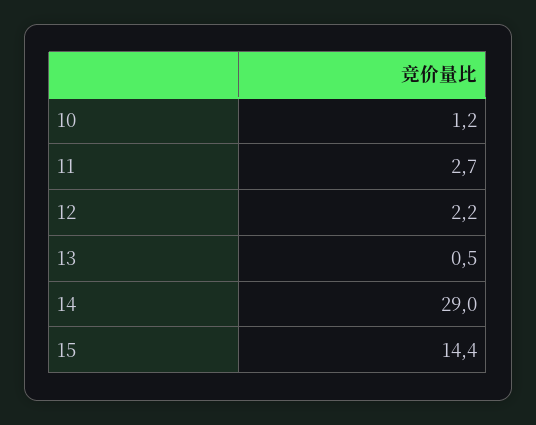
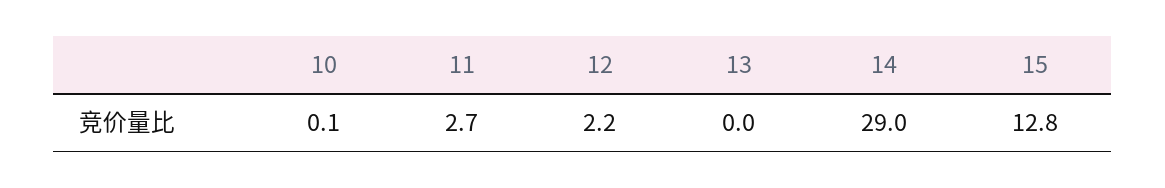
  {
-   "10": 1.2,
+   "10": 0.1,
    "11": 2.7,
    "12": 2.2,
-   "13": 0.5,
+   "13": 0,
    "14": 29,
-   "15": 14.4
+   "15": 12.8
  }

